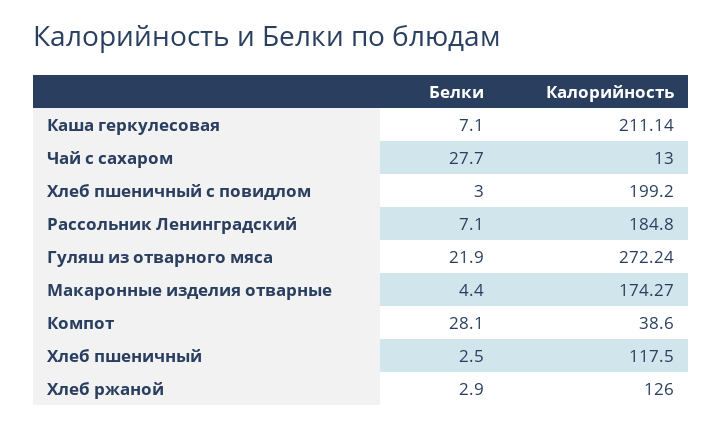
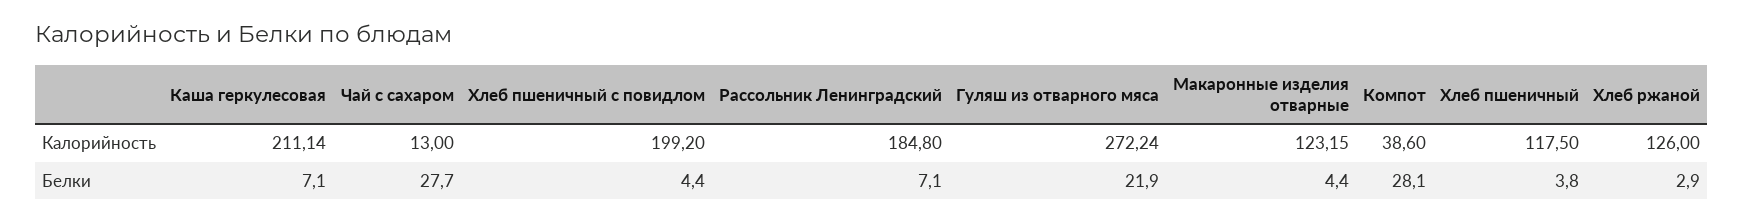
  {
    "Белки": {
      "Каша геркулесовая": 7.1,
      "Чай с сахаром": 27.7,
-     "Хлеб пшеничный с повидлом": 3,
+     "Хлеб пшеничный с повидлом": 4.4,
      "Рассольник Ленинградский": 7.1,
      "Гуляш из отварного мяса": 21.9,
      "Макаронные изделия отварные": 4.4,
      "Компот": 28.1,
-     "Хлеб пшеничный": 2.5,
+     "Хлеб пшеничный": 3.8,
      "Хлеб ржаной": 2.9
    },
    "Калорийность": {
      "Каша геркулесовая": 211.14,
      "Чай с сахаром": 13,
      "Хлеб пшеничный с повидлом": 199.2,
      "Рассольник Ленинградский": 184.8,
      "Гуляш из отварного мяса": 272.24,
-     "Макаронные изделия отварные": 174.27,
+     "Макаронные изделия отварные": 123.15,
      "Компот": 38.6,
      "Хлеб пшеничный": 117.5,
      "Хлеб ржаной": 126
    }
  }

